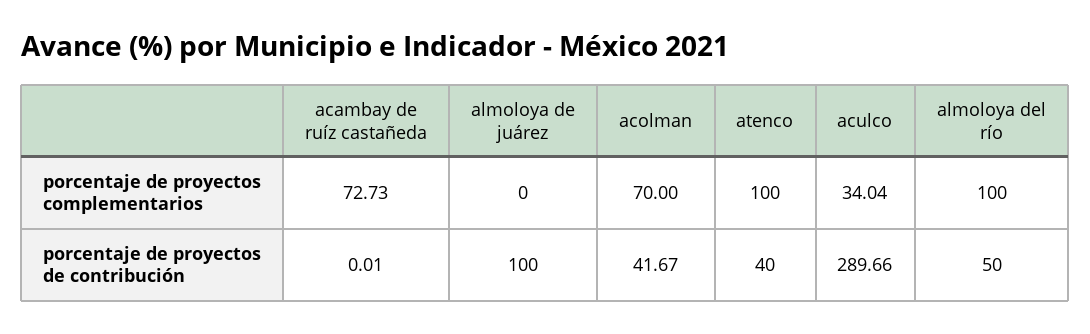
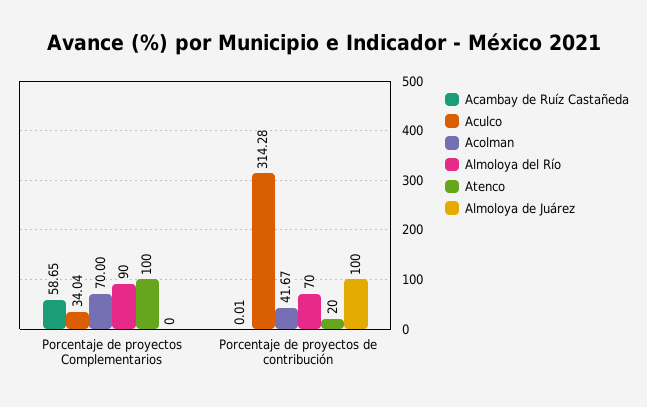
  {
    "acambay de ruíz castañeda": {
-     "porcentaje de proyectos complementarios": 72.73,
+     "porcentaje de proyectos complementarios": 58.65,
      "porcentaje de proyectos de contribución": 0.01
    },
    "almoloya de juárez": {
      "porcentaje de proyectos complementarios": 0,
      "porcentaje de proyectos de contribución": 100
    },
    "acolman": {
      "porcentaje de proyectos complementarios": 70,
      "porcentaje de proyectos de contribución": 41.67
    },
    "atenco": {
      "porcentaje de proyectos complementarios": 100,
-     "porcentaje de proyectos de contribución": 40
+     "porcentaje de proyectos de contribución": 20
    },
    "aculco": {
      "porcentaje de proyectos complementarios": 34.04,
-     "porcentaje de proyectos de contribución": 289.66
+     "porcentaje de proyectos de contribución": 314.28
    },
    "almoloya del río": {
-     "porcentaje de proyectos complementarios": 100,
+     "porcentaje de proyectos complementarios": 90,
-     "porcentaje de proyectos de contribución": 50
+     "porcentaje de proyectos de contribución": 70
    }
  }

